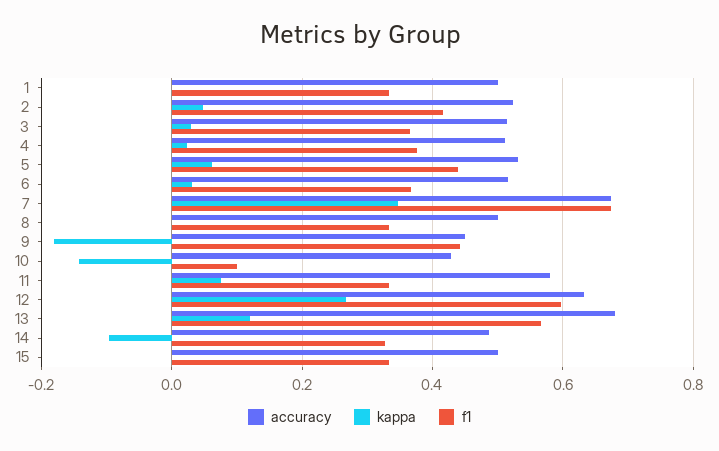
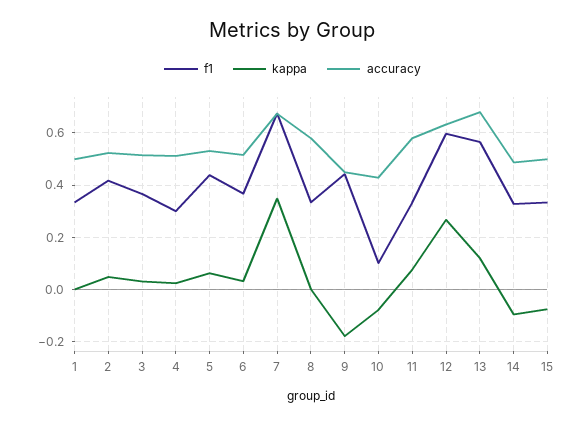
  {
    "accuracy": {
      "1": 0.5,
      "2": 0.52,
      "3": 0.52,
      "4": 0.52,
      "5": 0.54,
      "6": 0.52,
      "7": 0.68,
-     "8": 0.5,
+     "8": 0.575,
      "9": 0.46,
      "10": 0.42,
      "11": 0.58,
      "12": 0.64,
      "13": 0.68,
      "14": 0.48,
      "15": 0.5
    },
    "kappa": {
      "1": 0,
      "2": 0.04,
      "3": 0.04,
      "4": 0.02,
      "5": 0.06,
      "6": 0.04,
      "7": 0.34,
      "8": 0,
      "9": -0.18,
-     "10": -0.14,
+     "10": -0.075,
      "11": 0.08,
      "12": 0.26,
      "13": 0.12,
      "14": -0.1,
-     "15": 0
+     "15": -0.075
    },
    "f1": {
      "1": 0.34,
      "2": 0.42,
      "3": 0.36,
-     "4": 0.38,
+     "4": 0.3,
      "5": 0.44,
      "6": 0.36,
      "7": 0.68,
      "8": 0.34,
      "9": 0.44,
      "10": 0.1,
      "11": 0.34,
      "12": 0.6,
      "13": 0.56,
      "14": 0.32,
      "15": 0.34
    }
  }

